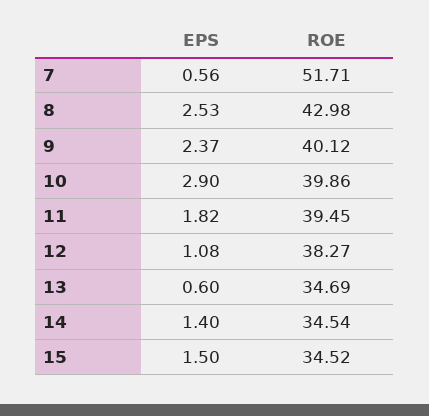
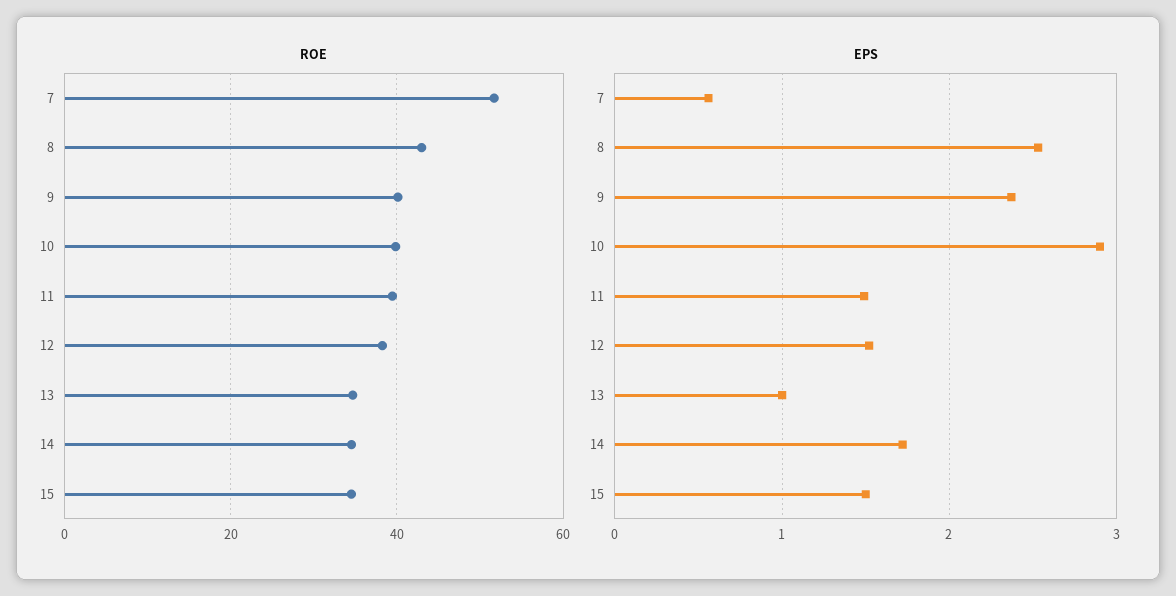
  {
    "EPS": {
      "7": 0.56,
      "8": 2.53,
      "9": 2.37,
      "10": 2.9,
-     "11": 1.82,
+     "11": 1.5,
-     "12": 1.08,
+     "12": 1.5,
-     "13": 0.6,
+     "13": 1,
-     "14": 1.4,
+     "14": 1.7,
      "15": 1.5
    },
    "ROE": {
      "7": 51.71,
      "8": 42.98,
      "9": 40.12,
      "10": 39.86,
      "11": 39.45,
      "12": 38.27,
      "13": 34.69,
      "14": 34.54,
      "15": 34.52
    }
  }

